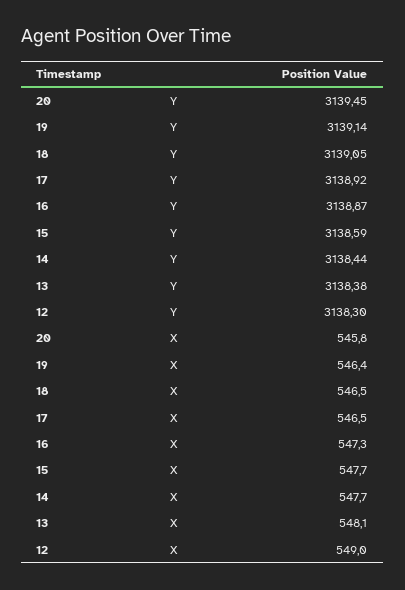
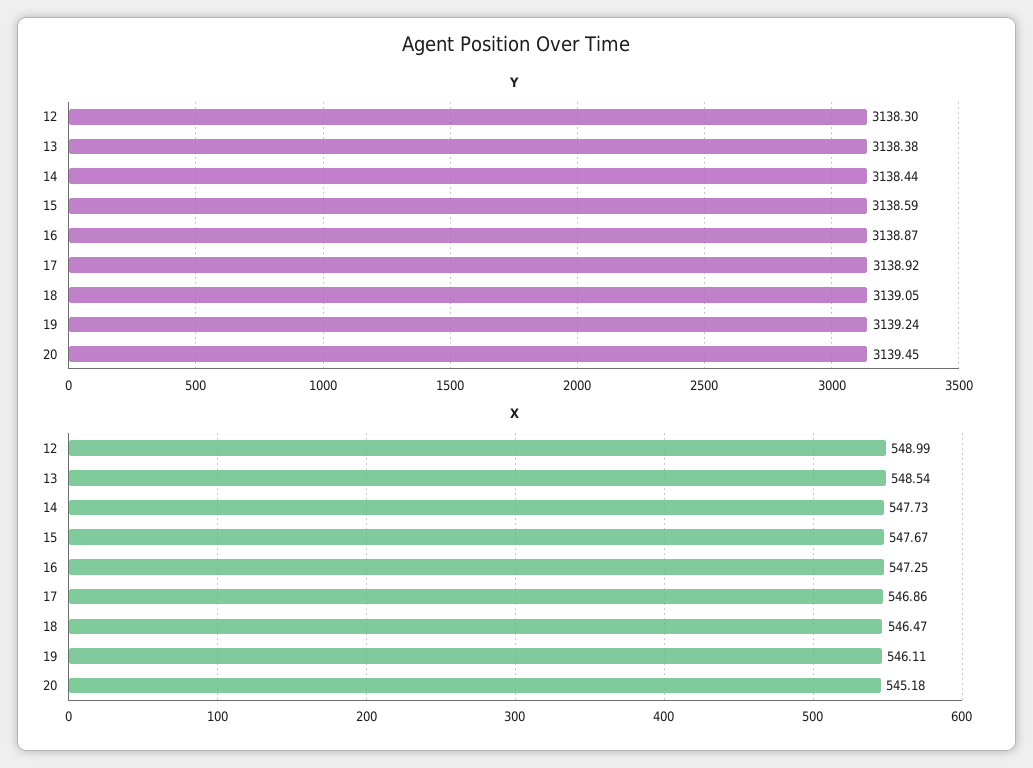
  {
    "Y": {
      "20": 3139.45,
-     "19": 3139.14,
+     "19": 3139.24,
      "18": 3139.05,
      "17": 3138.92,
      "16": 3138.87,
      "15": 3138.59,
      "14": 3138.44,
      "13": 3138.38,
      "12": 3138.3
    },
    "X": {
-     "20": 545.8,
+     "20": 545.18,
-     "19": 546.4,
+     "19": 546.11,
      "18": 546.47,
-     "17": 546.5,
+     "17": 546.86,
      "16": 547.25,
      "15": 547.67,
      "14": 547.73,
-     "13": 548.1,
+     "13": 548.54,
      "12": 548.99
    }
  }

